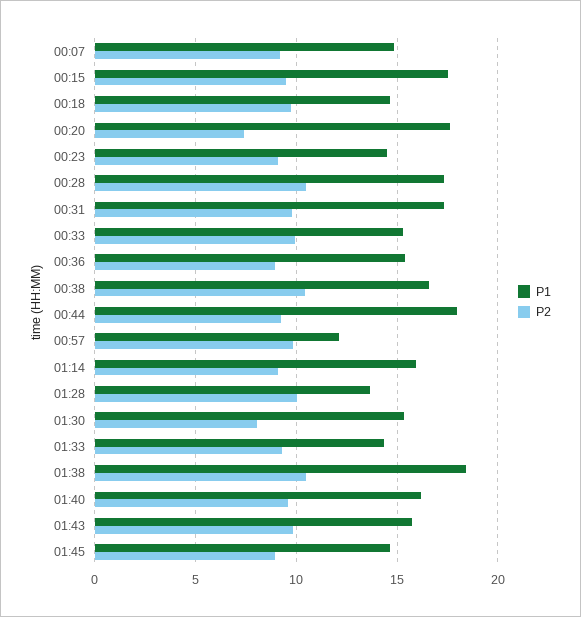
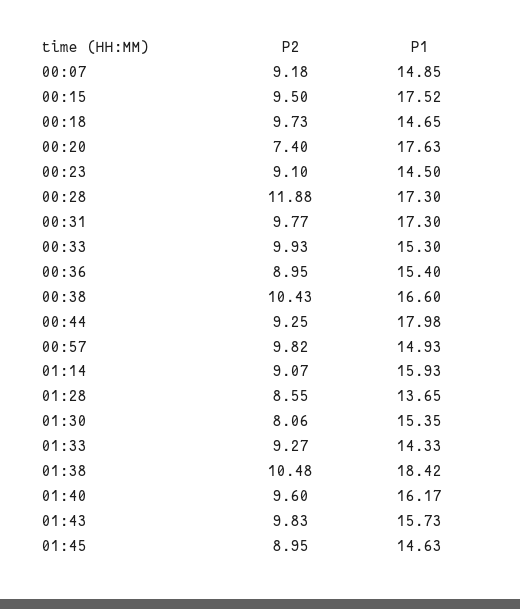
  {
    "P1": {
      "00:07": 14.85,
      "00:15": 17.52,
      "00:18": 14.65,
      "00:20": 17.63,
      "00:23": 14.5,
      "00:28": 17.3,
      "00:31": 17.3,
      "00:33": 15.3,
      "00:36": 15.4,
      "00:38": 16.6,
      "00:44": 17.98,
-     "00:57": 12,
+     "00:57": 14.93,
      "01:14": 15.93,
      "01:28": 13.65,
      "01:30": 15.35,
      "01:33": 14.33,
      "01:38": 18.42,
      "01:40": 16.17,
      "01:43": 15.73,
      "01:45": 14.63
    },
    "P2": {
      "00:07": 9.18,
      "00:15": 9.5,
      "00:18": 9.73,
      "00:20": 7.4,
      "00:23": 9.1,
-     "00:28": 10.5,
+     "00:28": 11.88,
      "00:31": 9.77,
      "00:33": 9.93,
      "00:36": 8.95,
      "00:38": 10.43,
      "00:44": 9.25,
      "00:57": 9.82,
      "01:14": 9.07,
-     "01:28": 10,
+     "01:28": 8.55,
      "01:30": 8.06,
      "01:33": 9.27,
      "01:38": 10.48,
      "01:40": 9.6,
      "01:43": 9.83,
      "01:45": 8.95
    }
  }

